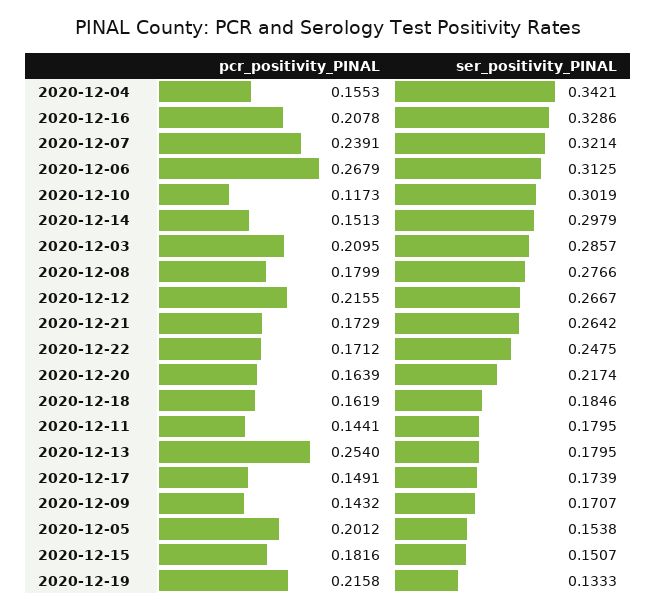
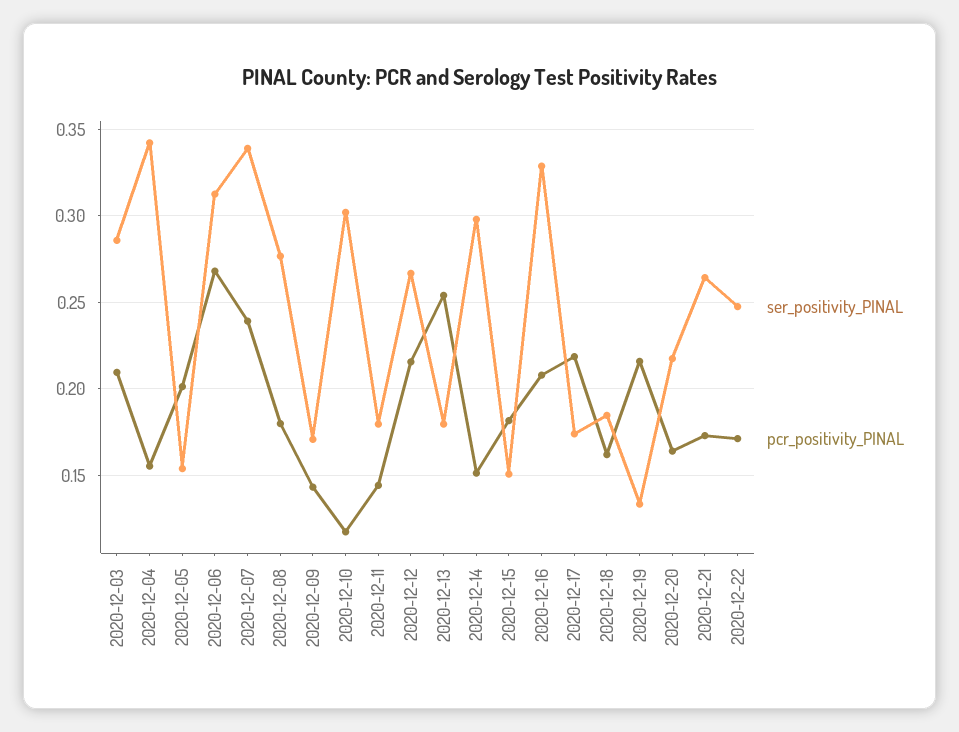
  {
    "pcr_positivity_PINAL": {
      "2020-12-04": 0.1553,
      "2020-12-16": 0.2078,
      "2020-12-07": 0.2391,
      "2020-12-06": 0.2679,
      "2020-12-10": 0.1173,
      "2020-12-14": 0.1513,
      "2020-12-03": 0.2095,
      "2020-12-08": 0.1799,
      "2020-12-12": 0.2155,
      "2020-12-21": 0.1729,
      "2020-12-22": 0.1712,
      "2020-12-20": 0.1639,
      "2020-12-18": 0.1619,
      "2020-12-11": 0.1441,
      "2020-12-13": 0.254,
-     "2020-12-17": 0.1491,
+     "2020-12-17": 0.22,
      "2020-12-09": 0.1432,
      "2020-12-05": 0.2012,
      "2020-12-15": 0.1816,
      "2020-12-19": 0.2158
    },
    "ser_positivity_PINAL": {
      "2020-12-04": 0.3421,
      "2020-12-16": 0.3286,
-     "2020-12-07": 0.3214,
+     "2020-12-07": 0.34,
      "2020-12-06": 0.3125,
      "2020-12-10": 0.3019,
      "2020-12-14": 0.2979,
      "2020-12-03": 0.2857,
      "2020-12-08": 0.2766,
      "2020-12-12": 0.2667,
      "2020-12-21": 0.2642,
      "2020-12-22": 0.2475,
      "2020-12-20": 0.2174,
      "2020-12-18": 0.1846,
      "2020-12-11": 0.1795,
      "2020-12-13": 0.1795,
      "2020-12-17": 0.1739,
      "2020-12-09": 0.1707,
      "2020-12-05": 0.1538,
      "2020-12-15": 0.1507,
      "2020-12-19": 0.1333
    }
  }

